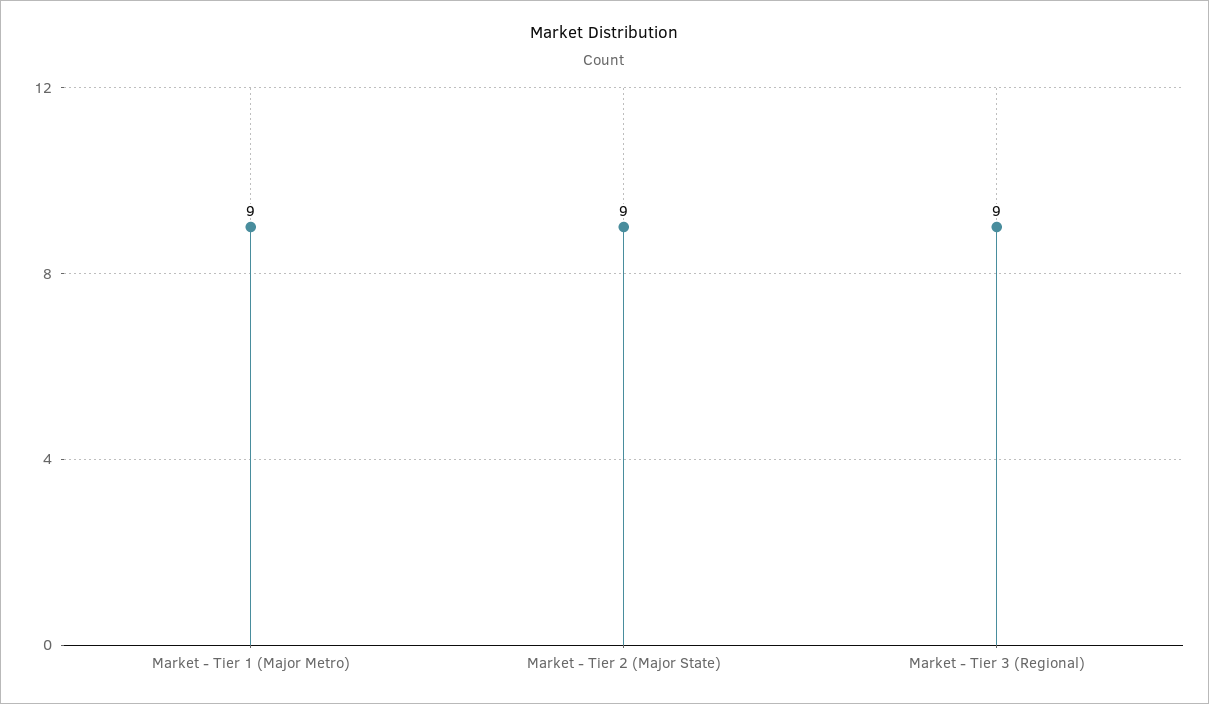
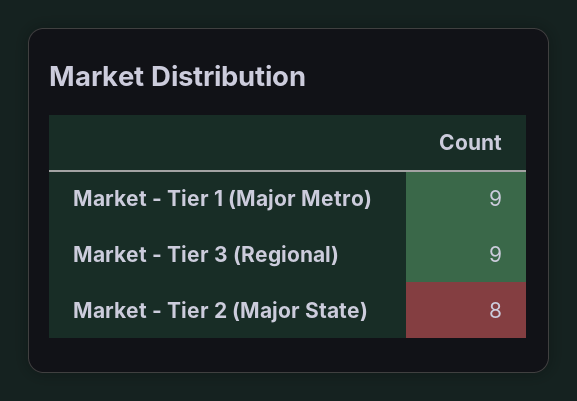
  {
    "Market - Tier 1 (Major Metro)": 9,
-   "Market - Tier 2 (Major State)": 9,
+   "Market - Tier 2 (Major State)": 8,
    "Market - Tier 3 (Regional)": 9
  }

